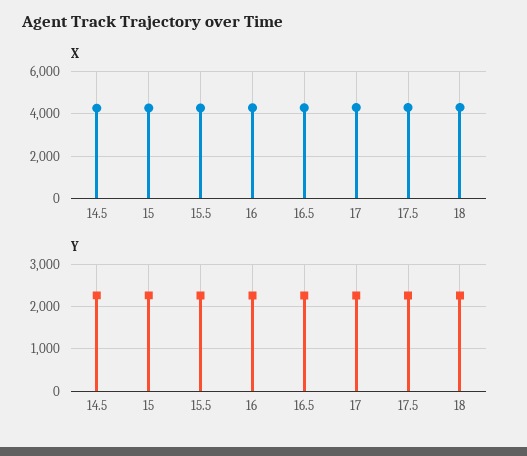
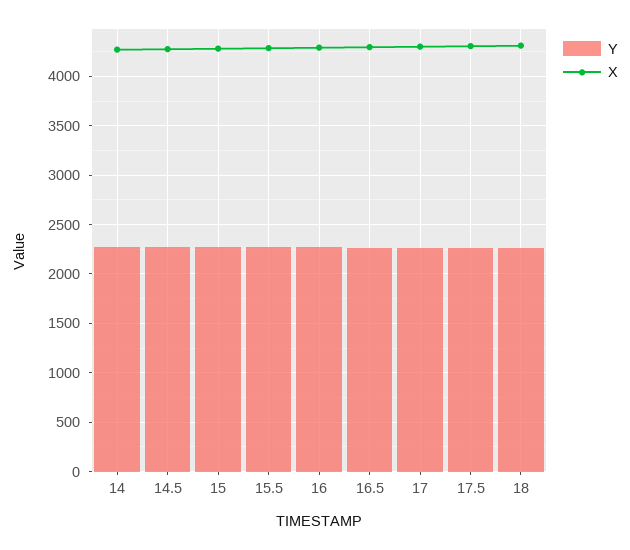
  {
    "X": {
      "14.5": 4300,
      "15": 4300,
      "15.5": 4300,
      "16": 4300,
      "16.5": 4300,
      "17": 4300,
      "17.5": 4300,
-     "18": 4300
+     "18": 4300,
+     "14": 4300
    },
    "Y": {
      "14.5": 2300,
      "15": 2300,
      "15.5": 2300,
      "16": 2300,
      "16.5": 2300,
      "17": 2300,
      "17.5": 2300,
-     "18": 2300
+     "18": 2300,
+     "14": 2300
    }
  }

